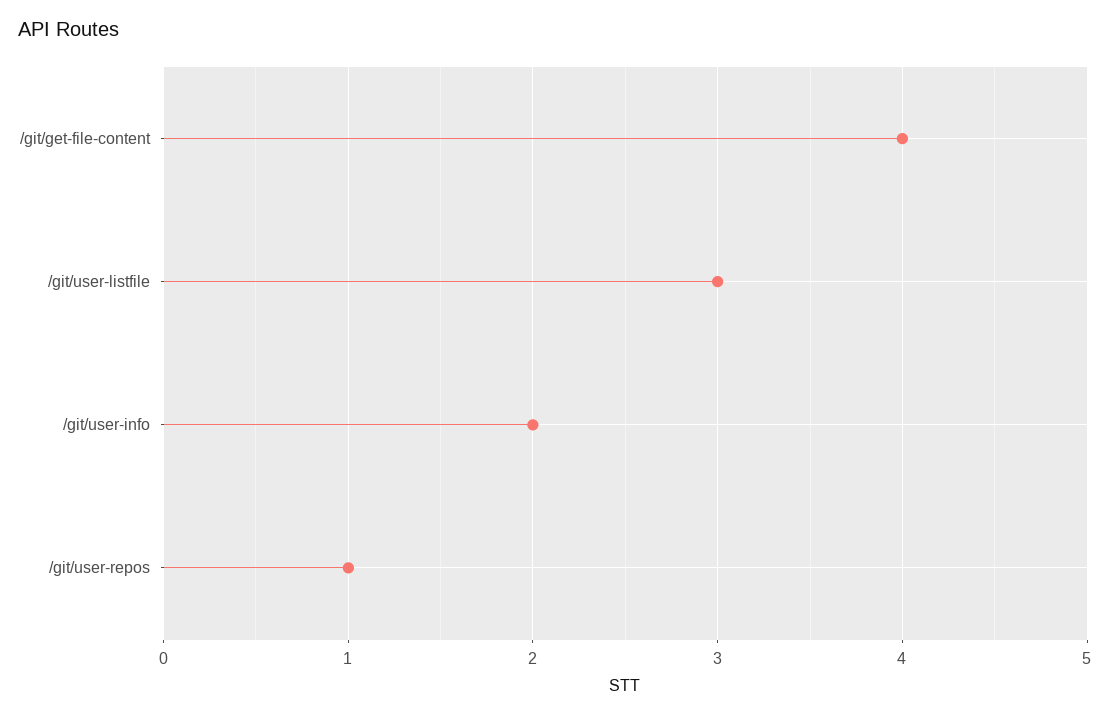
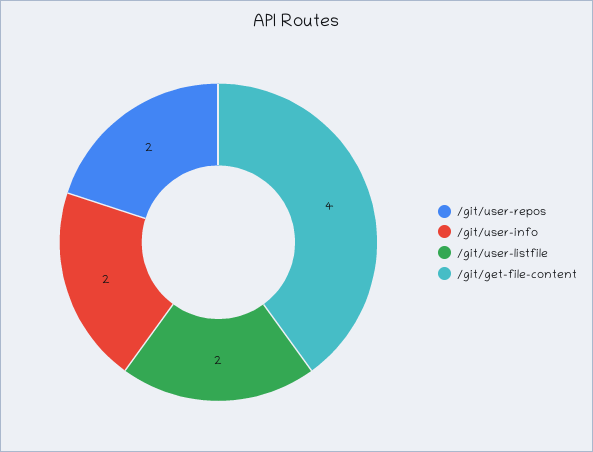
  {
    "/git/get-file-content": 4,
-   "/git/user-listfile": 3,
+   "/git/user-listfile": 2,
    "/git/user-info": 2,
-   "/git/user-repos": 1
+   "/git/user-repos": 2
  }

